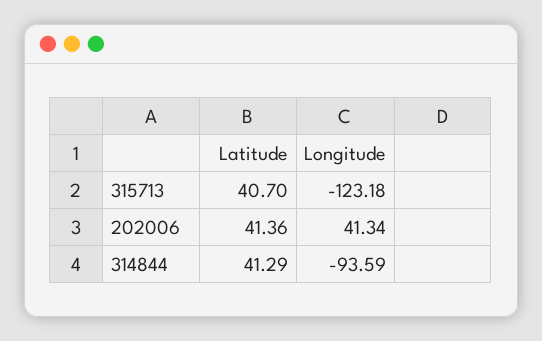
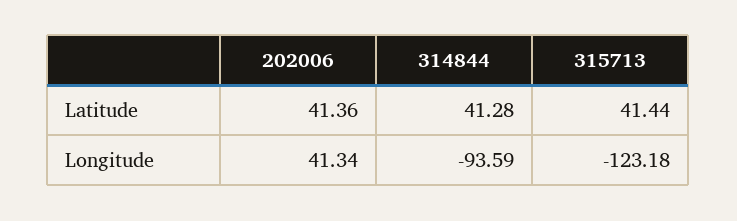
  {
    "Latitude": {
-     "315713": 40.7,
+     "315713": 41.44,
      "202006": 41.36,
-     "314844": 41.29
+     "314844": 41.28
    },
    "Longitude": {
      "315713": -123.18,
      "202006": 41.34,
      "314844": -93.59
    }
  }

